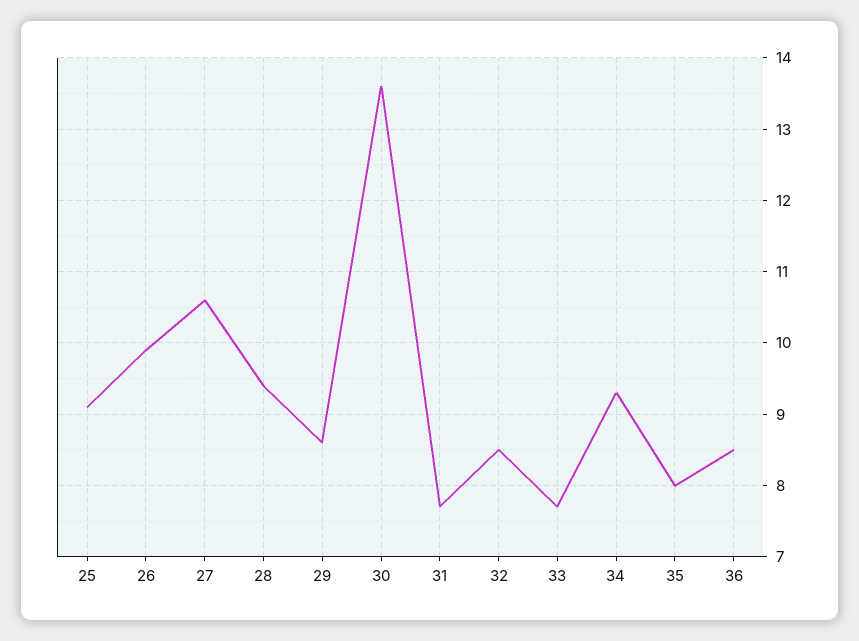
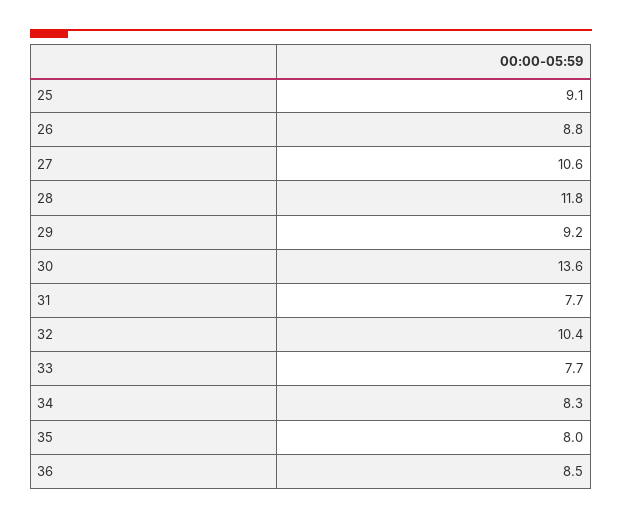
  {
    "25": 9.1,
-   "26": 9.9,
+   "26": 8.8,
    "27": 10.6,
-   "28": 9.4,
+   "28": 11.8,
-   "29": 8.6,
+   "29": 9.2,
    "30": 13.6,
    "31": 7.7,
-   "32": 8.5,
+   "32": 10.4,
    "33": 7.7,
-   "34": 9.3,
+   "34": 8.3,
    "35": 8,
    "36": 8.5
  }

